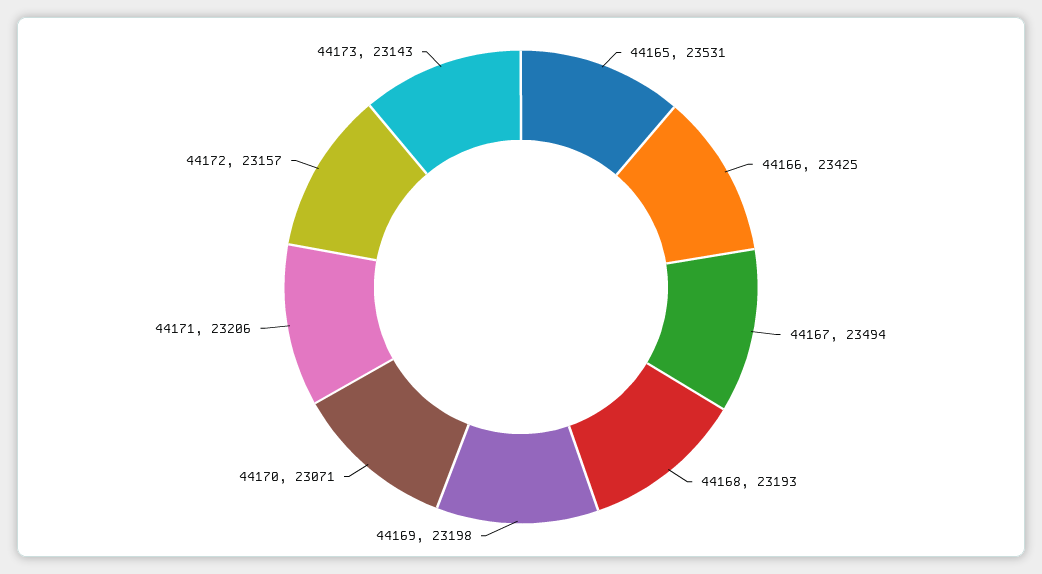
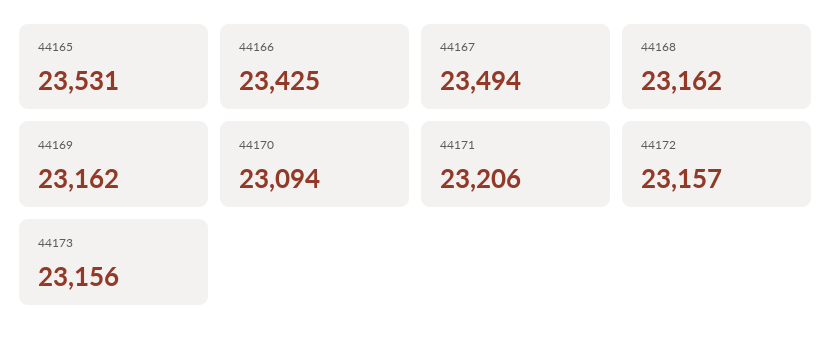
  {
    "44165": 23531,
    "44166": 23425,
    "44167": 23494,
-   "44168": 23193,
+   "44168": 23162,
-   "44169": 23198,
+   "44169": 23162,
-   "44170": 23071,
+   "44170": 23094,
    "44171": 23206,
    "44172": 23157,
-   "44173": 23143
+   "44173": 23156
  }

